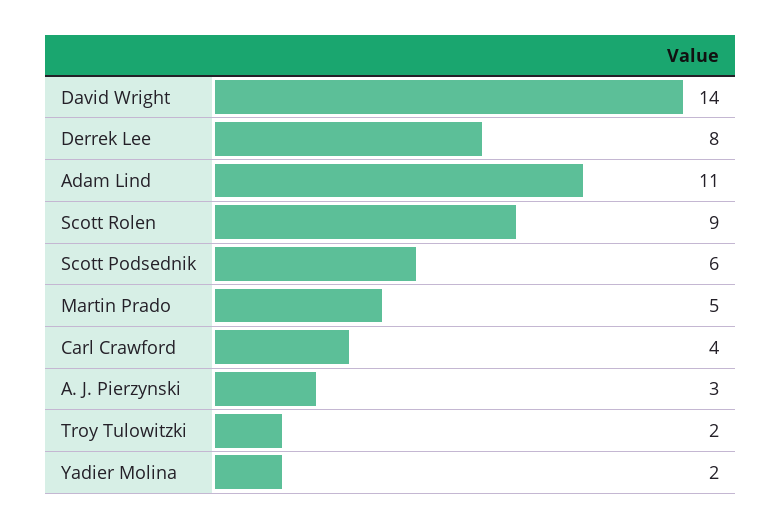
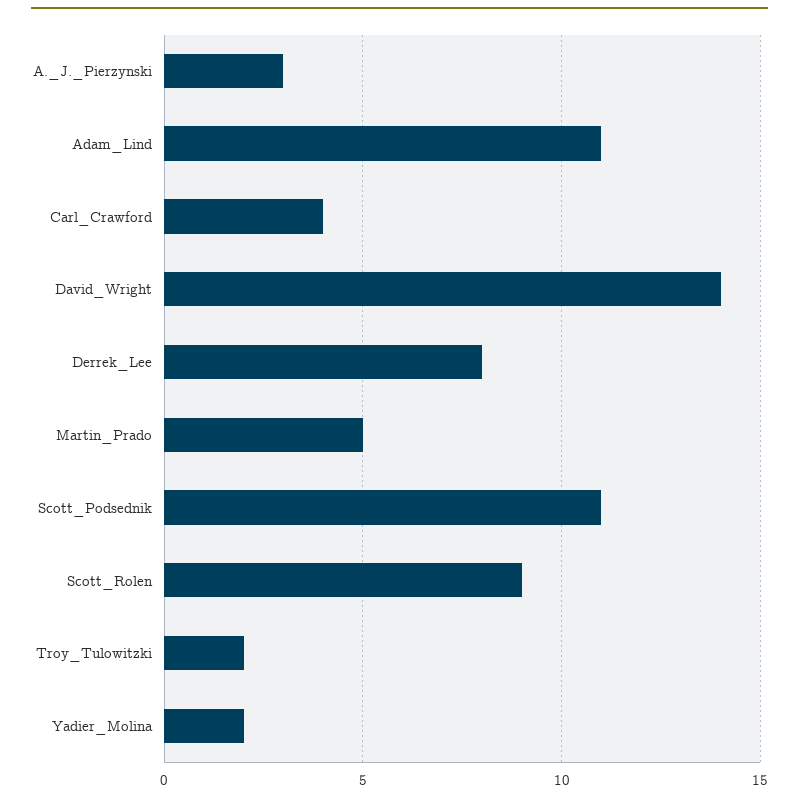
  {
    "David Wright": 14,
    "Derrek Lee": 8,
    "Adam Lind": 11,
    "Scott Rolen": 9,
-   "Scott Podsednik": 6,
+   "Scott Podsednik": 11,
    "Martin Prado": 5,
    "Carl Crawford": 4,
    "A. J. Pierzynski": 3,
    "Troy Tulowitzki": 2,
    "Yadier Molina": 2
  }

